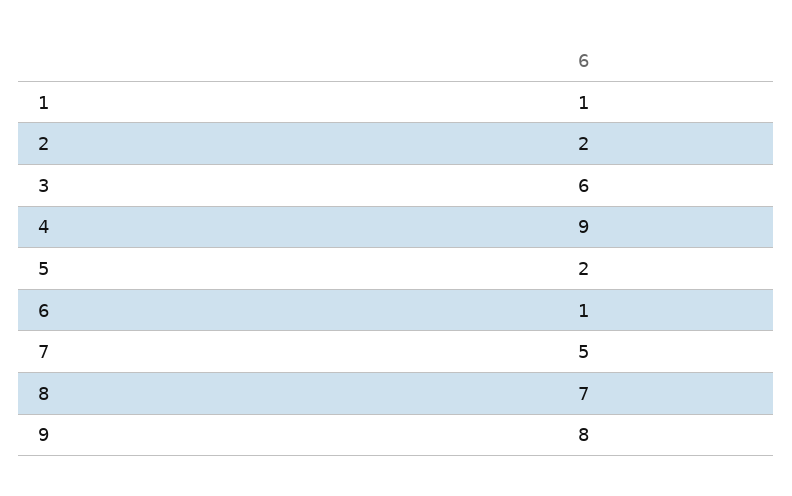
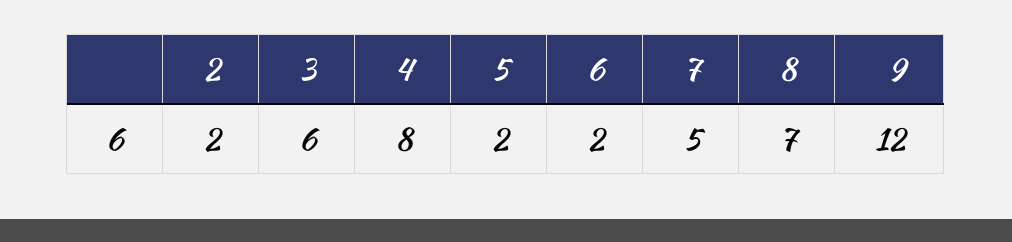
  {
-   "1": 1,
    "2": 2,
    "3": 6,
-   "4": 9,
+   "4": 8,
    "5": 2,
-   "6": 1,
+   "6": 2,
    "7": 5,
    "8": 7,
-   "9": 8
+   "9": 12
  }

